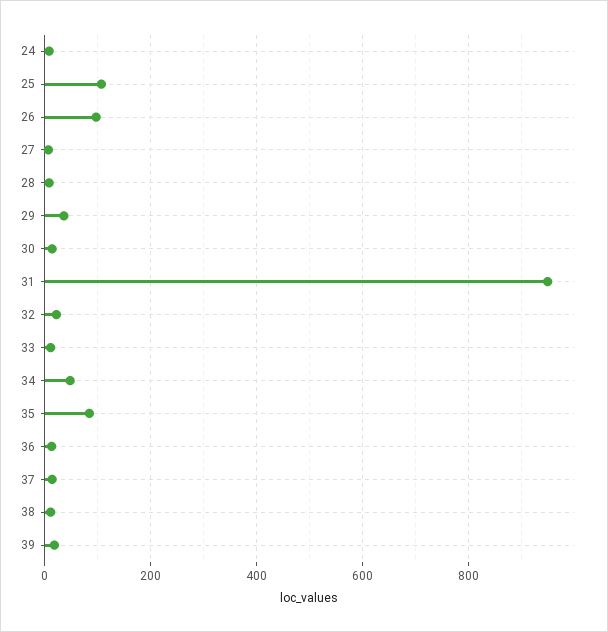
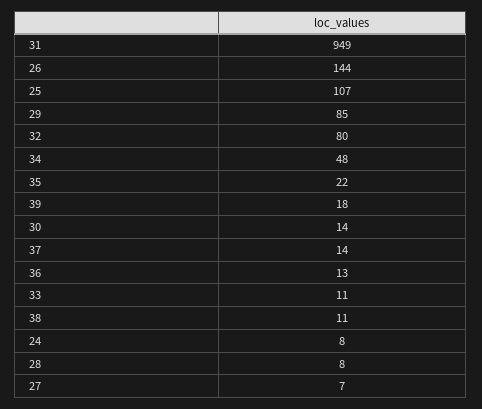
  {
    "24": 8,
    "25": 107,
-   "26": 100,
+   "26": 144,
    "27": 7,
    "28": 8,
-   "29": 40,
+   "29": 85,
    "30": 14,
    "31": 949,
-   "32": 20,
+   "32": 80,
    "33": 11,
    "34": 48,
-   "35": 80,
+   "35": 22,
    "36": 13,
    "37": 14,
    "38": 11,
    "39": 18
  }

